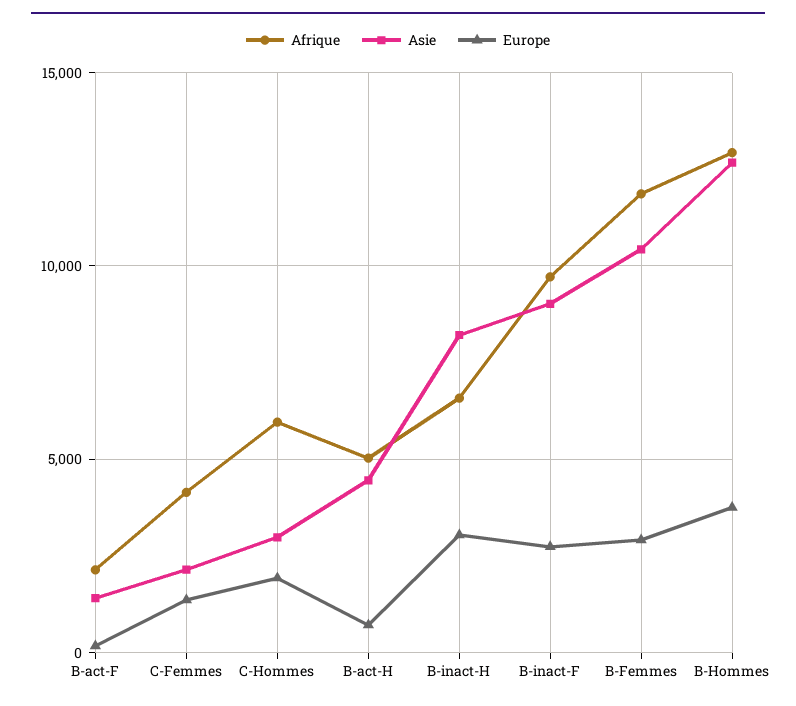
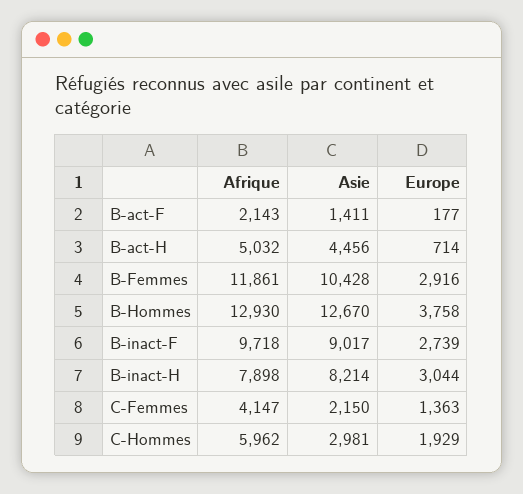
  {
    "Afrique": {
      "B-act-F": 2143,
      "C-Femmes": 4147,
      "C-Hommes": 5962,
      "B-act-H": 5032,
-     "B-inact-H": 6500,
+     "B-inact-H": 7898,
      "B-inact-F": 9718,
      "B-Femmes": 11861,
      "B-Hommes": 12930
    },
    "Asie": {
      "B-act-F": 1411,
      "C-Femmes": 2150,
      "C-Hommes": 2981,
      "B-act-H": 4456,
      "B-inact-H": 8214,
      "B-inact-F": 9017,
      "B-Femmes": 10428,
      "B-Hommes": 12670
    },
    "Europe": {
      "B-act-F": 177,
      "C-Femmes": 1363,
      "C-Hommes": 1929,
      "B-act-H": 714,
      "B-inact-H": 3044,
      "B-inact-F": 2739,
      "B-Femmes": 2916,
      "B-Hommes": 3758
    }
  }

